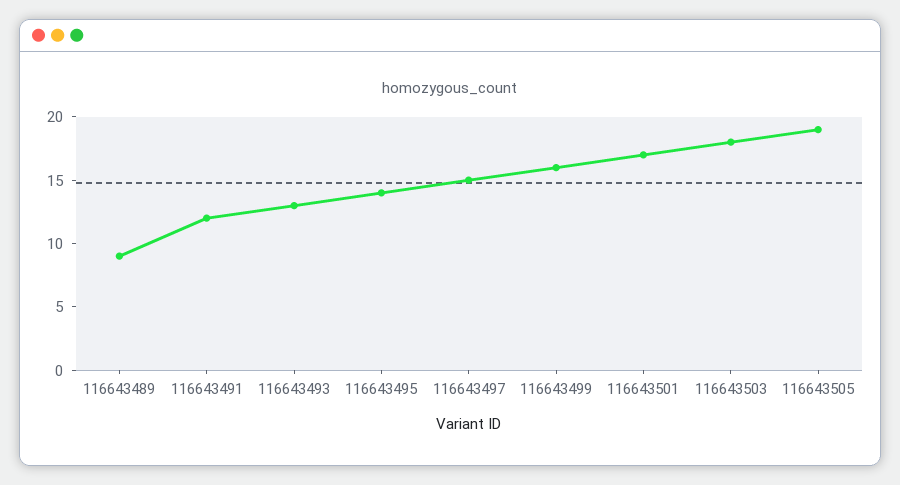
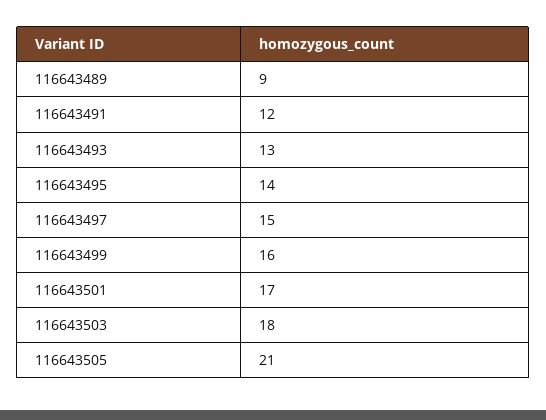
  {
    "116643489": 9,
    "116643491": 12,
    "116643493": 13,
    "116643495": 14,
    "116643497": 15,
    "116643499": 16,
    "116643501": 17,
    "116643503": 18,
-   "116643505": 19
+   "116643505": 21
  }

